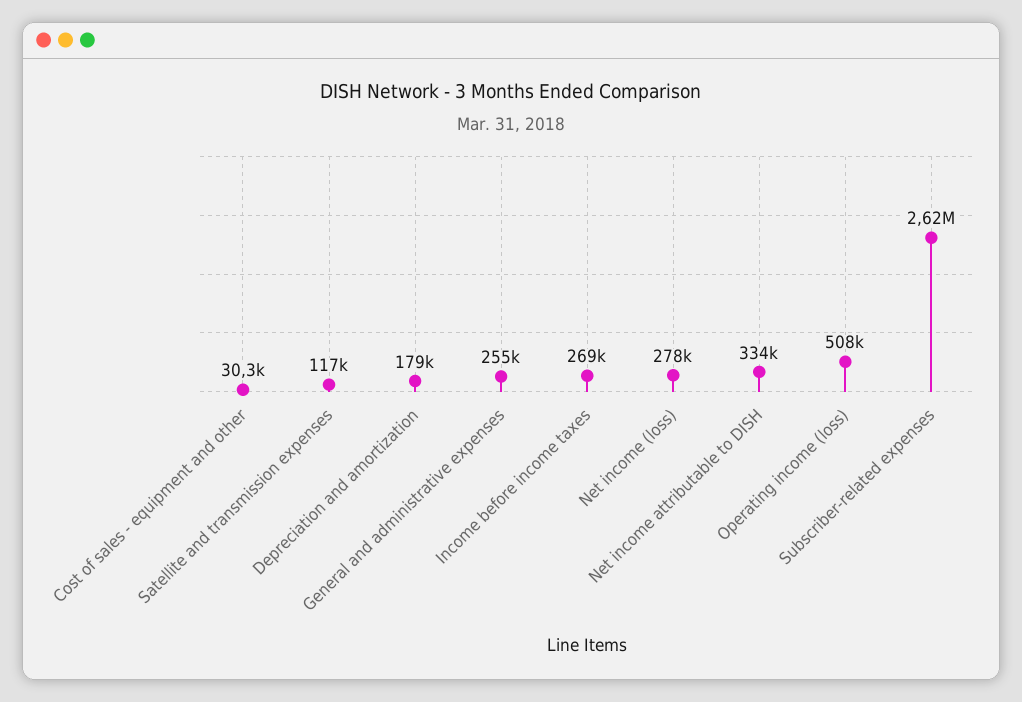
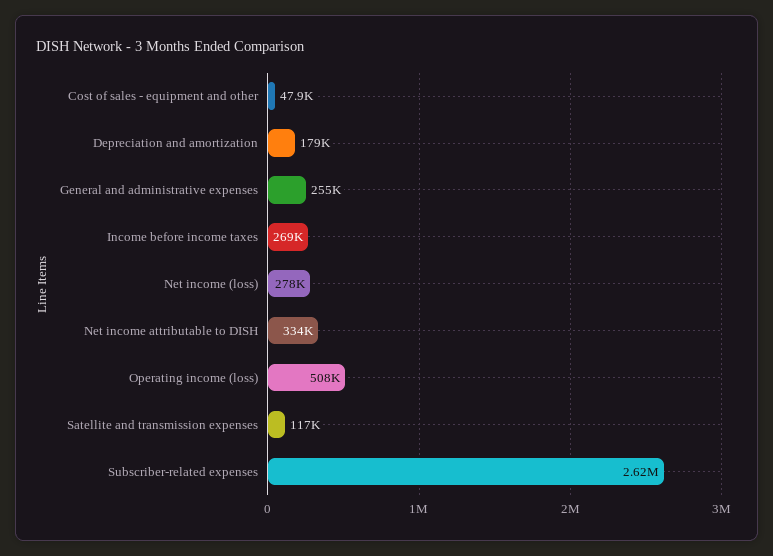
  {
-   "Cost of sales - equipment and other": 30300,
+   "Cost of sales - equipment and other": 47900,
    "Satellite and transmission expenses": 117000,
    "Depreciation and amortization": 179000,
    "General and administrative expenses": 255000,
    "Income before income taxes": 269000,
    "Net income (loss)": 278000,
    "Net income attributable to DISH": 334000,
    "Operating income (loss)": 508000,
    "Subscriber-related expenses": 2620000
  }

